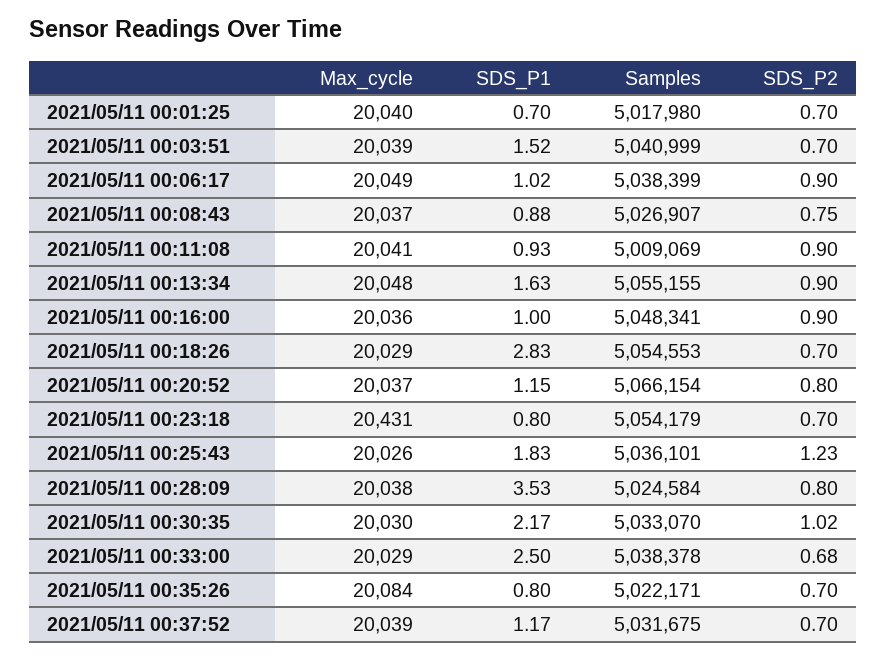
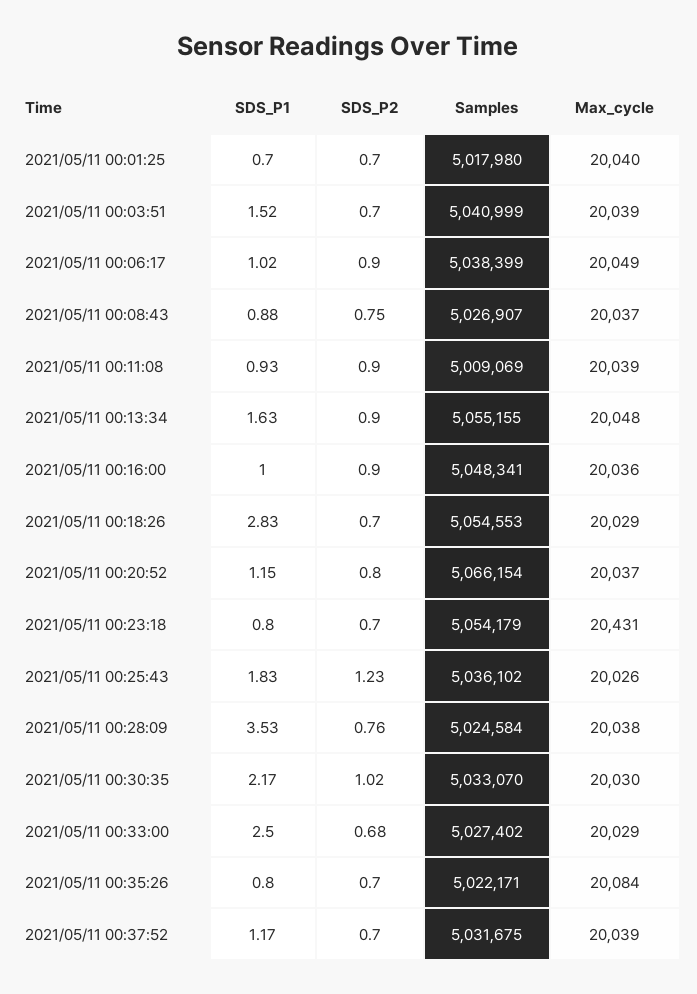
  {
    "Max_cycle": {
      "2021/05/11 00:01:25": 20040,
      "2021/05/11 00:03:51": 20039,
      "2021/05/11 00:06:17": 20049,
      "2021/05/11 00:08:43": 20037,
-     "2021/05/11 00:11:08": 20041,
+     "2021/05/11 00:11:08": 20039,
      "2021/05/11 00:13:34": 20048,
      "2021/05/11 00:16:00": 20036,
      "2021/05/11 00:18:26": 20029,
      "2021/05/11 00:20:52": 20037,
      "2021/05/11 00:23:18": 20431,
      "2021/05/11 00:25:43": 20026,
      "2021/05/11 00:28:09": 20038,
      "2021/05/11 00:30:35": 20030,
      "2021/05/11 00:33:00": 20029,
      "2021/05/11 00:35:26": 20084,
      "2021/05/11 00:37:52": 20039
    },
    "SDS_P1": {
      "2021/05/11 00:01:25": 0.7,
      "2021/05/11 00:03:51": 1.52,
      "2021/05/11 00:06:17": 1.02,
      "2021/05/11 00:08:43": 0.88,
      "2021/05/11 00:11:08": 0.93,
      "2021/05/11 00:13:34": 1.63,
      "2021/05/11 00:16:00": 1,
      "2021/05/11 00:18:26": 2.83,
      "2021/05/11 00:20:52": 1.15,
      "2021/05/11 00:23:18": 0.8,
      "2021/05/11 00:25:43": 1.83,
      "2021/05/11 00:28:09": 3.53,
      "2021/05/11 00:30:35": 2.17,
      "2021/05/11 00:33:00": 2.5,
      "2021/05/11 00:35:26": 0.8,
      "2021/05/11 00:37:52": 1.17
    },
    "Samples": {
      "2021/05/11 00:01:25": 5017980,
      "2021/05/11 00:03:51": 5040999,
      "2021/05/11 00:06:17": 5038399,
      "2021/05/11 00:08:43": 5026907,
      "2021/05/11 00:11:08": 5009069,
      "2021/05/11 00:13:34": 5055155,
      "2021/05/11 00:16:00": 5048341,
      "2021/05/11 00:18:26": 5054553,
      "2021/05/11 00:20:52": 5066154,
      "2021/05/11 00:23:18": 5054179,
-     "2021/05/11 00:25:43": 5036101,
+     "2021/05/11 00:25:43": 5036102,
      "2021/05/11 00:28:09": 5024584,
      "2021/05/11 00:30:35": 5033070,
-     "2021/05/11 00:33:00": 5038378,
+     "2021/05/11 00:33:00": 5027402,
      "2021/05/11 00:35:26": 5022171,
      "2021/05/11 00:37:52": 5031675
    },
    "SDS_P2": {
      "2021/05/11 00:01:25": 0.7,
      "2021/05/11 00:03:51": 0.7,
      "2021/05/11 00:06:17": 0.9,
      "2021/05/11 00:08:43": 0.75,
      "2021/05/11 00:11:08": 0.9,
      "2021/05/11 00:13:34": 0.9,
      "2021/05/11 00:16:00": 0.9,
      "2021/05/11 00:18:26": 0.7,
      "2021/05/11 00:20:52": 0.8,
      "2021/05/11 00:23:18": 0.7,
      "2021/05/11 00:25:43": 1.23,
-     "2021/05/11 00:28:09": 0.8,
+     "2021/05/11 00:28:09": 0.76,
      "2021/05/11 00:30:35": 1.02,
      "2021/05/11 00:33:00": 0.68,
      "2021/05/11 00:35:26": 0.7,
      "2021/05/11 00:37:52": 0.7
    }
  }

